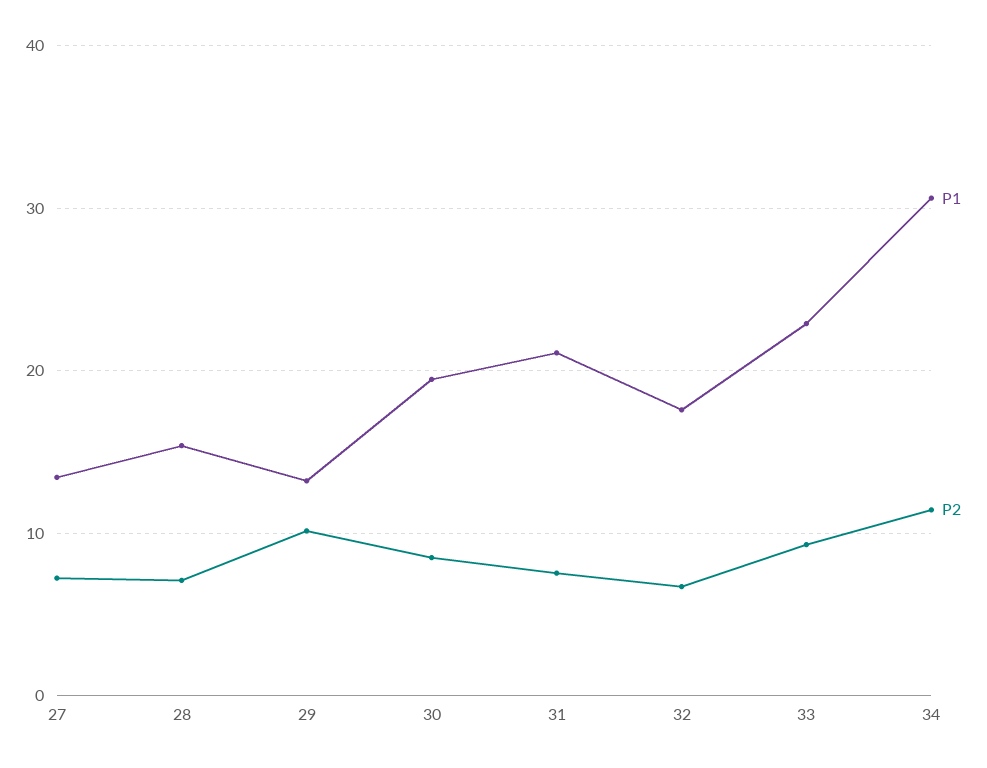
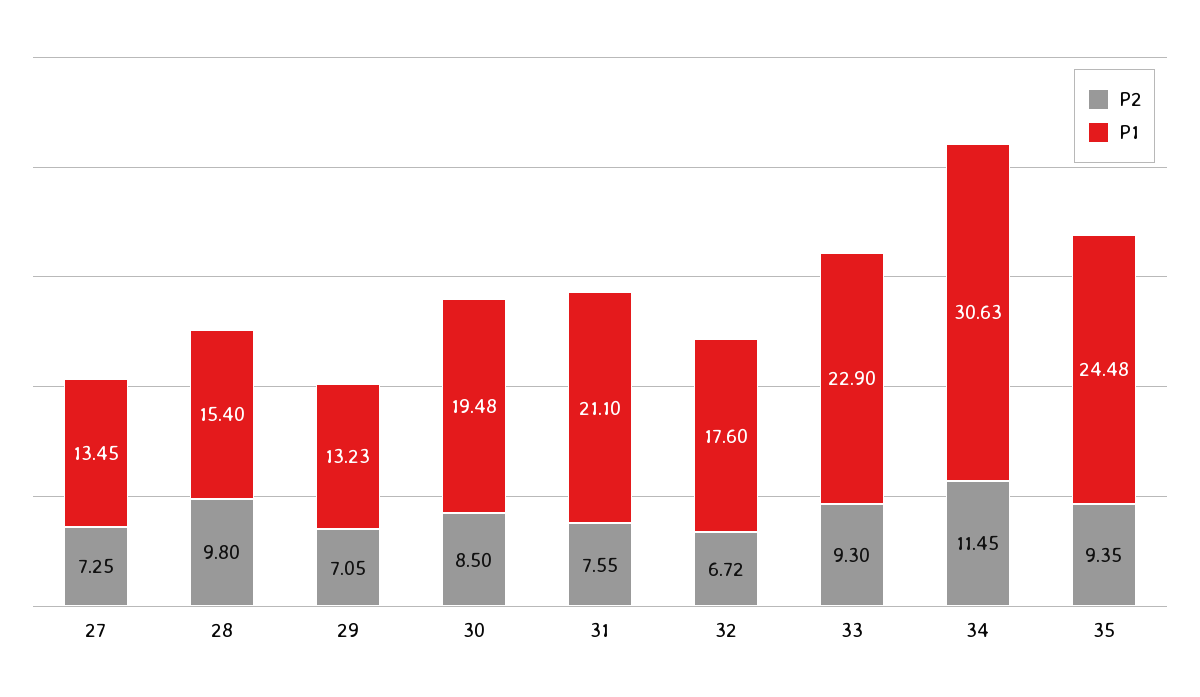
  {
    "P1": {
      "27": 13.45,
      "28": 15.4,
      "29": 13.23,
      "30": 19.48,
      "31": 21.1,
      "32": 17.6,
      "33": 22.9,
-     "34": 30.63
+     "34": 30.63,
+     "35": 24.48
    },
    "P2": {
      "27": 7.25,
-     "28": 7,
+     "28": 9.8,
-     "29": 10,
+     "29": 7.05,
      "30": 8.5,
      "31": 7.55,
      "32": 6.72,
      "33": 9.3,
-     "34": 11.45
+     "34": 11.45,
+     "35": 9.35
    }
  }

